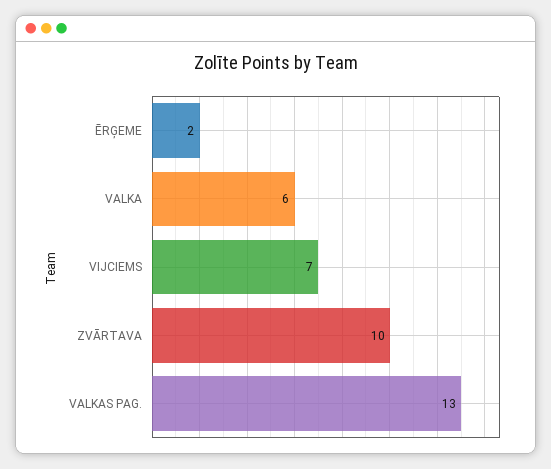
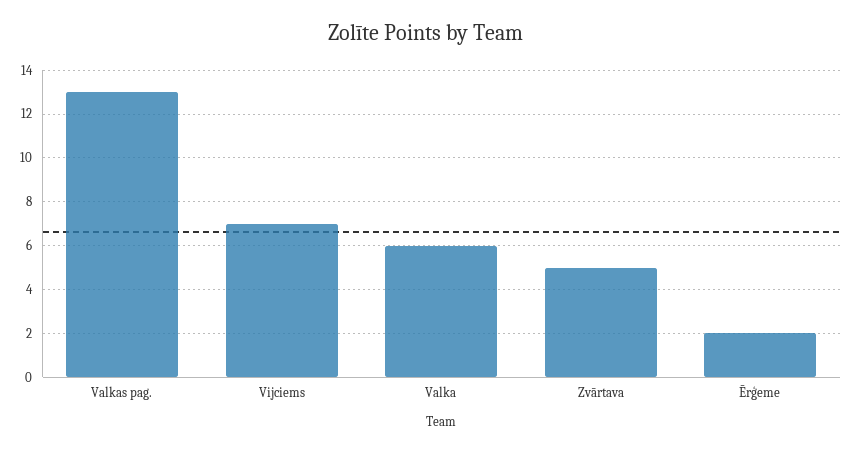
  {
    "ĒRĢEME": 2,
    "VALKA": 6,
    "VIJCIEMS": 7,
-   "ZVĀRTAVA": 10,
+   "ZVĀRTAVA": 5,
    "VALKAS PAG.": 13
  }

